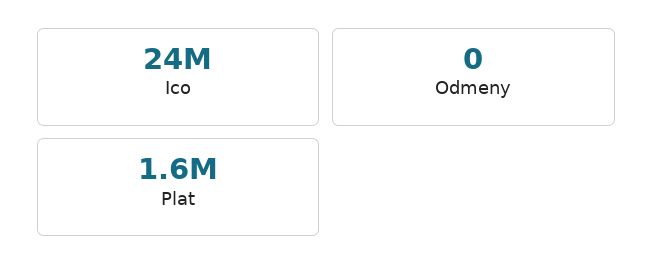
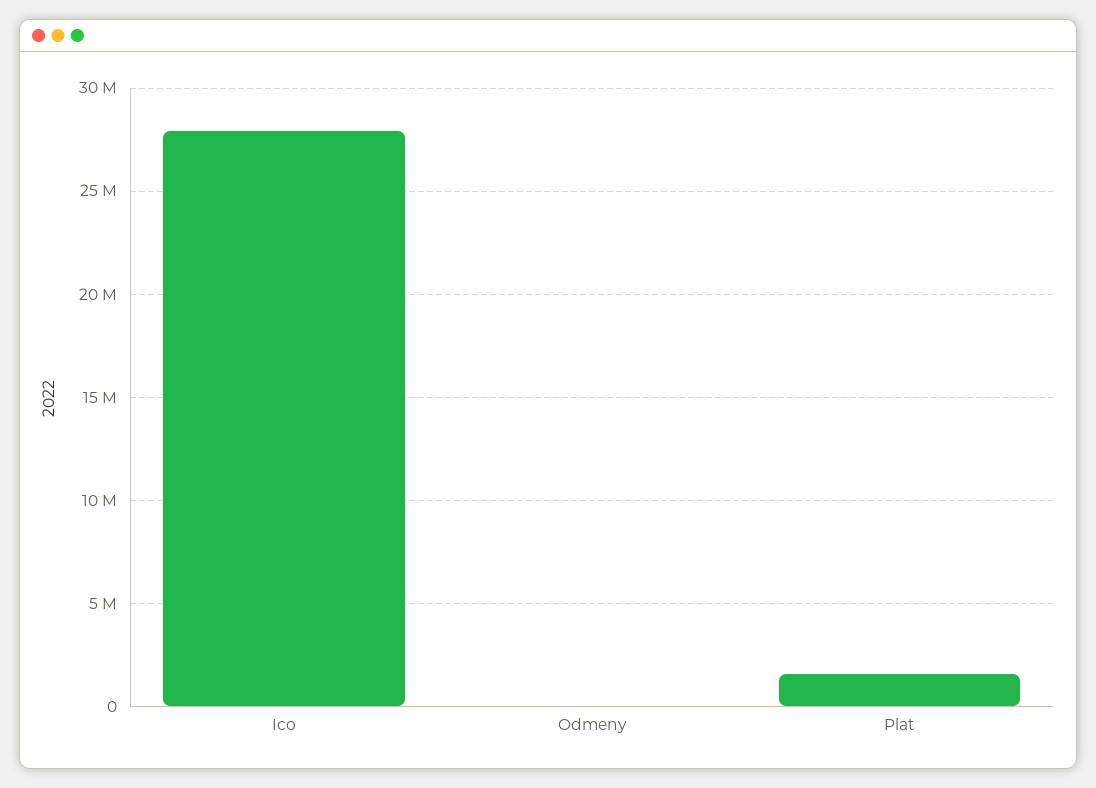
  {
-   "Ico": 24000000,
+   "Ico": 28000000,
    "Odmeny": 0,
    "Plat": 1600000
  }

